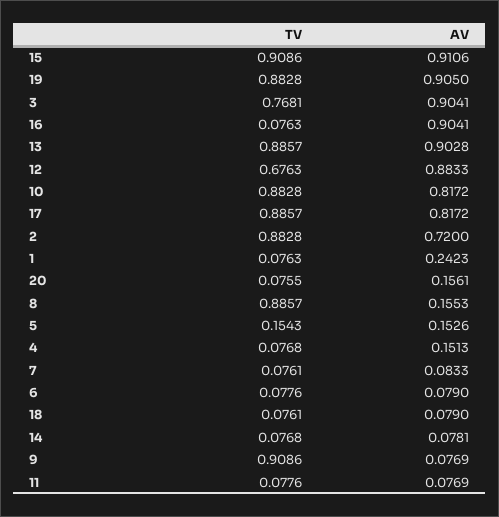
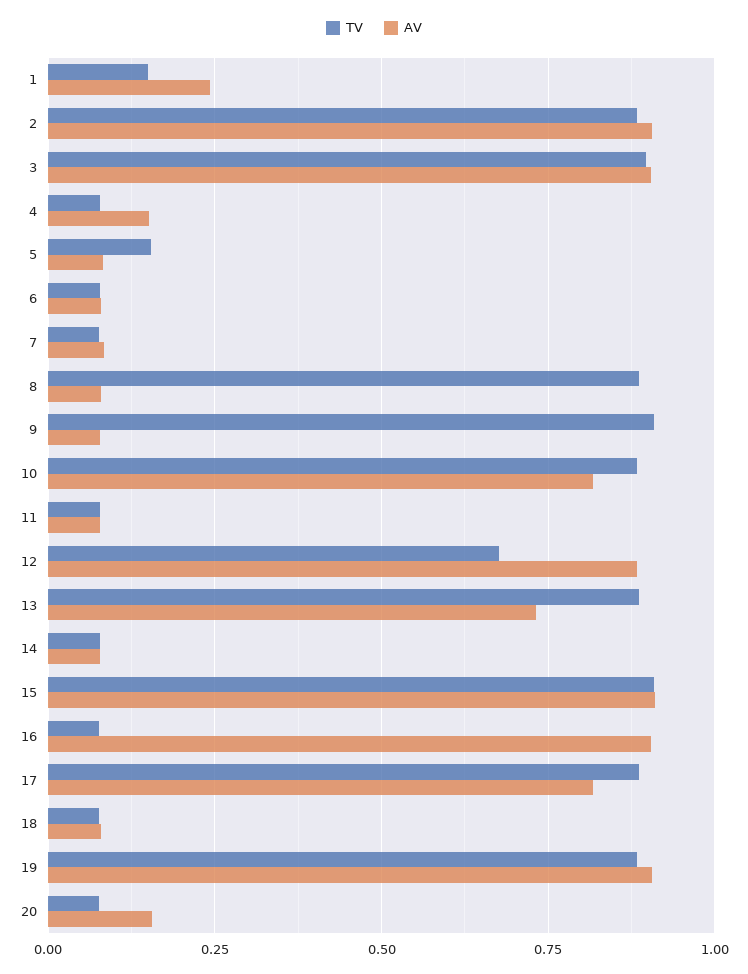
  {
    "TV": {
      "15": 0.9086,
      "19": 0.8828,
-     "3": 0.7681,
+     "3": 0.9,
      "16": 0.0763,
      "13": 0.8857,
      "12": 0.6763,
      "10": 0.8828,
      "17": 0.8857,
      "2": 0.8828,
-     "1": 0.0763,
+     "1": 0.15,
      "20": 0.0755,
      "8": 0.8857,
      "5": 0.1543,
      "4": 0.0768,
      "7": 0.0761,
      "6": 0.0776,
      "18": 0.0761,
      "14": 0.0768,
      "9": 0.9086,
      "11": 0.0776
    },
    "AV": {
      "15": 0.9106,
      "19": 0.905,
      "3": 0.9041,
      "16": 0.9041,
-     "13": 0.9028,
+     "13": 0.725,
      "12": 0.8833,
      "10": 0.8172,
      "17": 0.8172,
-     "2": 0.72,
+     "2": 0.9,
      "1": 0.2423,
      "20": 0.1561,
-     "8": 0.1553,
+     "8": 0.075,
-     "5": 0.1526,
+     "5": 0.075,
      "4": 0.1513,
      "7": 0.0833,
      "6": 0.079,
      "18": 0.079,
      "14": 0.0781,
      "9": 0.0769,
      "11": 0.0769
    }
  }

